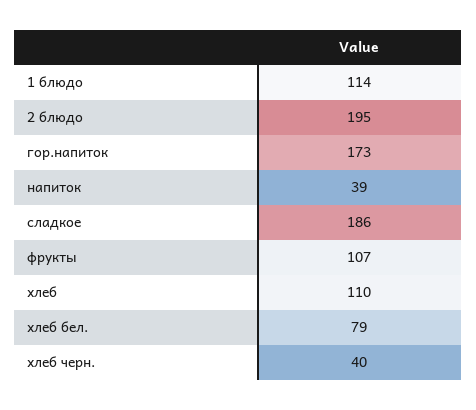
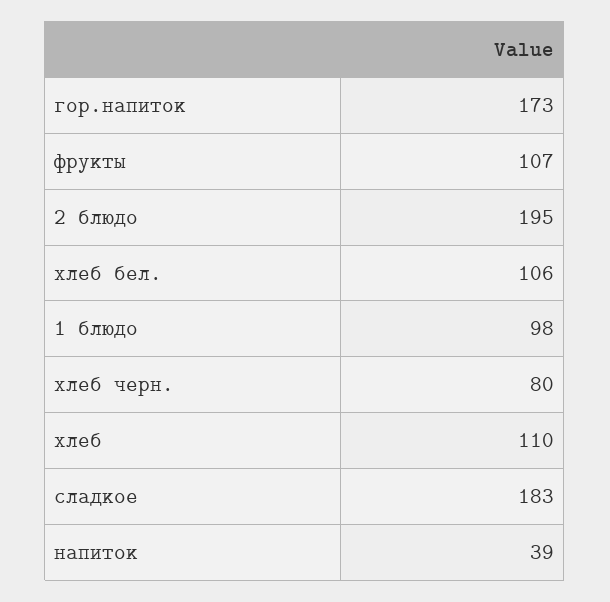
  {
-   "1 блюдо": 114,
+   "1 блюдо": 98,
    "2 блюдо": 195,
    "гор.напиток": 173,
    "напиток": 39,
-   "сладкое": 186,
+   "сладкое": 183,
    "фрукты": 107,
    "хлеб": 110,
-   "хлеб бел.": 79,
+   "хлеб бел.": 106,
-   "хлеб черн.": 40
+   "хлеб черн.": 80
  }

